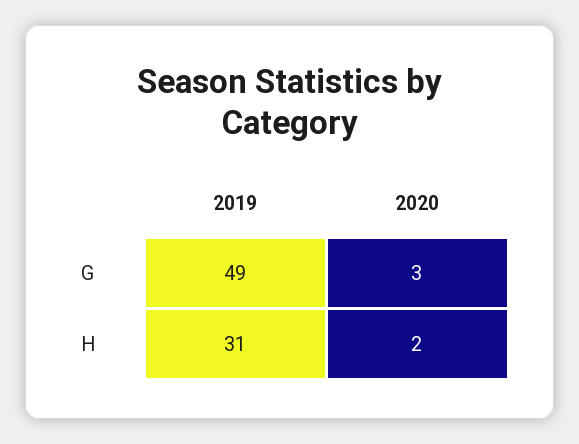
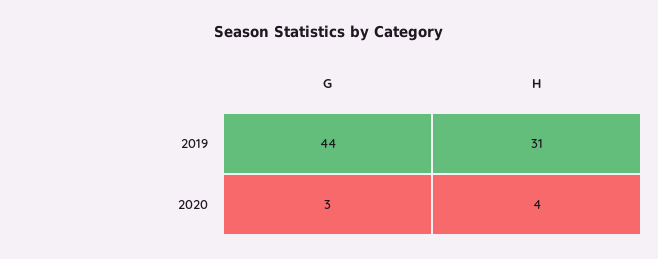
  {
    "2019": {
-     "G": 49,
+     "G": 44,
      "H": 31
    },
    "2020": {
      "G": 3,
-     "H": 2
+     "H": 4
    }
  }

